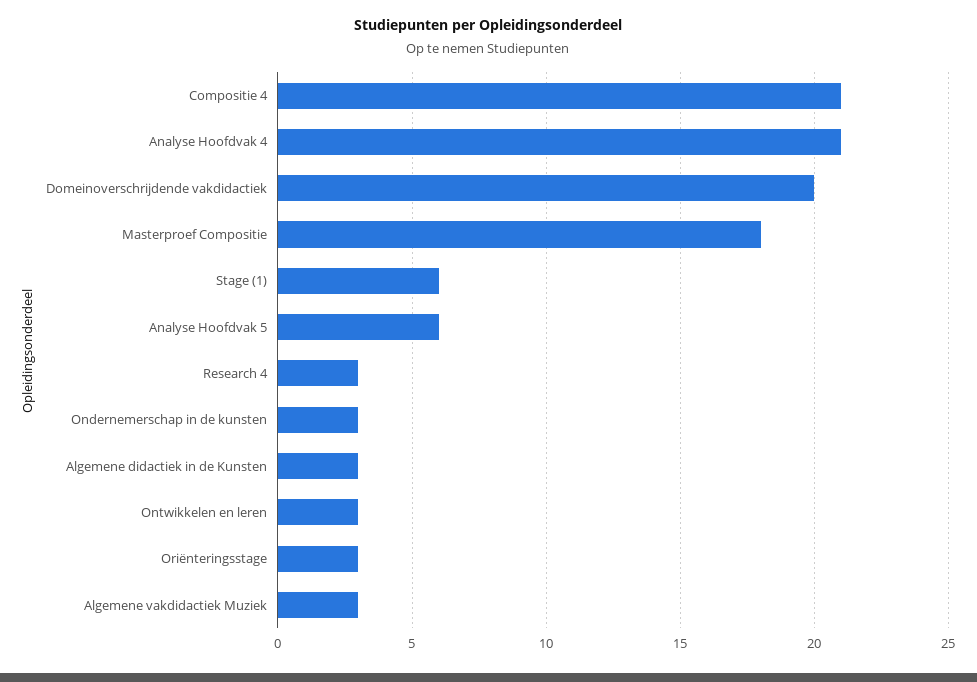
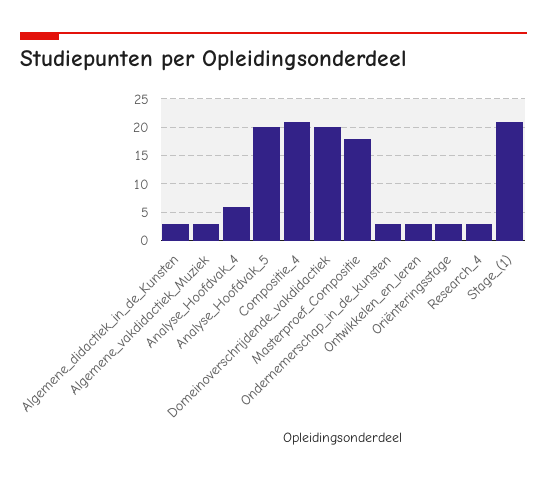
  {
    "Compositie 4": 21,
-   "Analyse Hoofdvak 4": 21,
+   "Analyse Hoofdvak 4": 5,
    "Domeinoverschrijdende vakdidactiek": 20,
    "Masterproef Compositie": 18,
-   "Stage (1)": 6,
+   "Stage (1)": 20,
-   "Analyse Hoofdvak 5": 6,
+   "Analyse Hoofdvak 5": 20,
    "Research 4": 3,
    "Ondernemerschap in de kunsten": 3,
    "Algemene didactiek in de Kunsten": 3,
    "Ontwikkelen en leren": 3,
    "Oriënteringsstage": 3,
    "Algemene vakdidactiek Muziek": 3
  }

